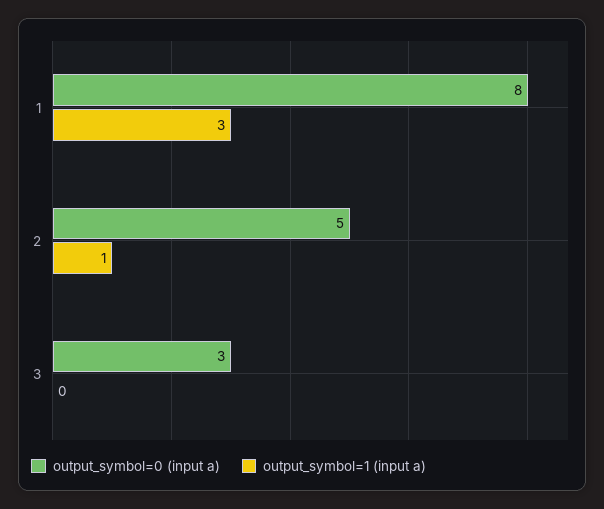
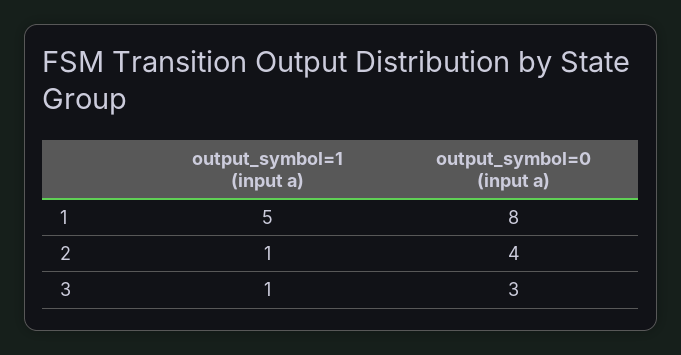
  {
    "output_symbol=0 (input a)": {
      "1": 8,
-     "2": 5,
+     "2": 4,
      "3": 3
    },
    "output_symbol=1 (input a)": {
-     "1": 3,
+     "1": 5,
      "2": 1,
-     "3": 0
+     "3": 1
    }
  }

